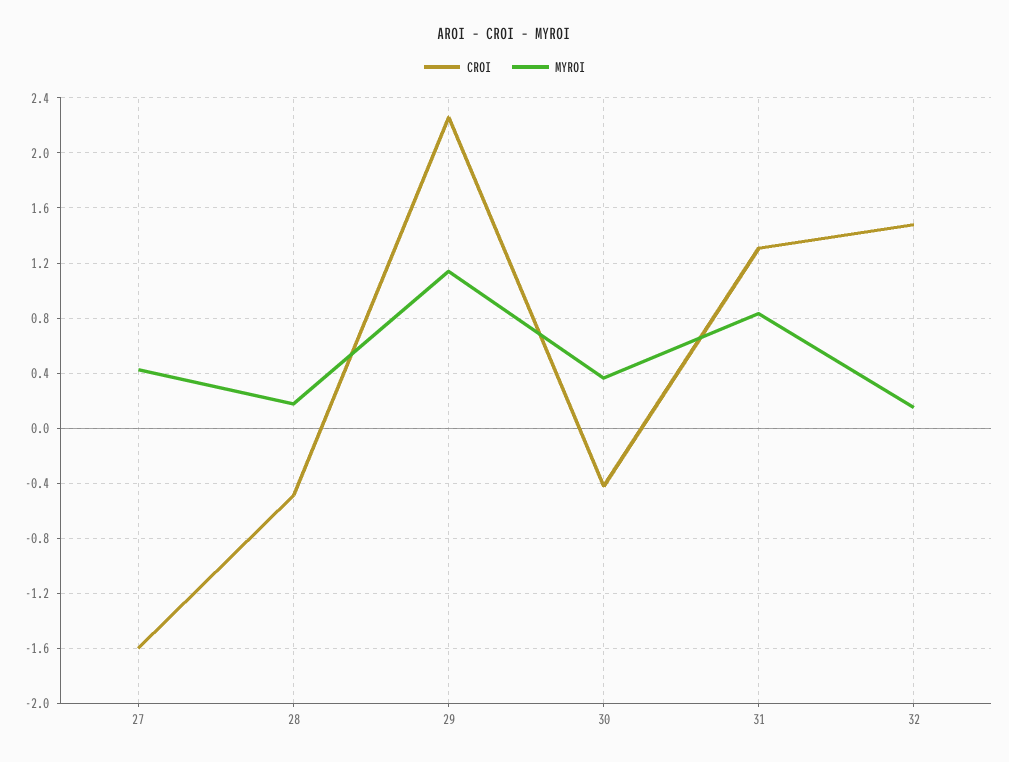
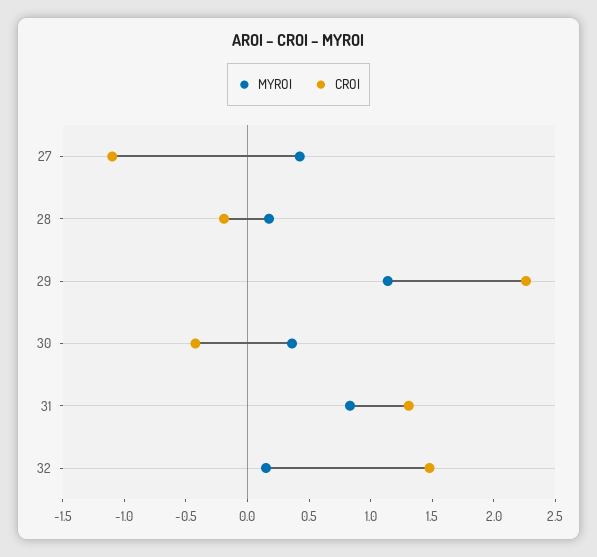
  {
    "CROI": {
-     "27": -1.6,
+     "27": -1.1,
-     "28": -0.5,
+     "28": -0.2,
      "29": 2.25,
      "30": -0.4,
      "31": 1.3,
      "32": 1.5
    },
    "MYROI": {
      "27": 0.4,
      "28": 0.2,
      "29": 1.15,
      "30": 0.35,
      "31": 0.85,
      "32": 0.15
    }
  }

